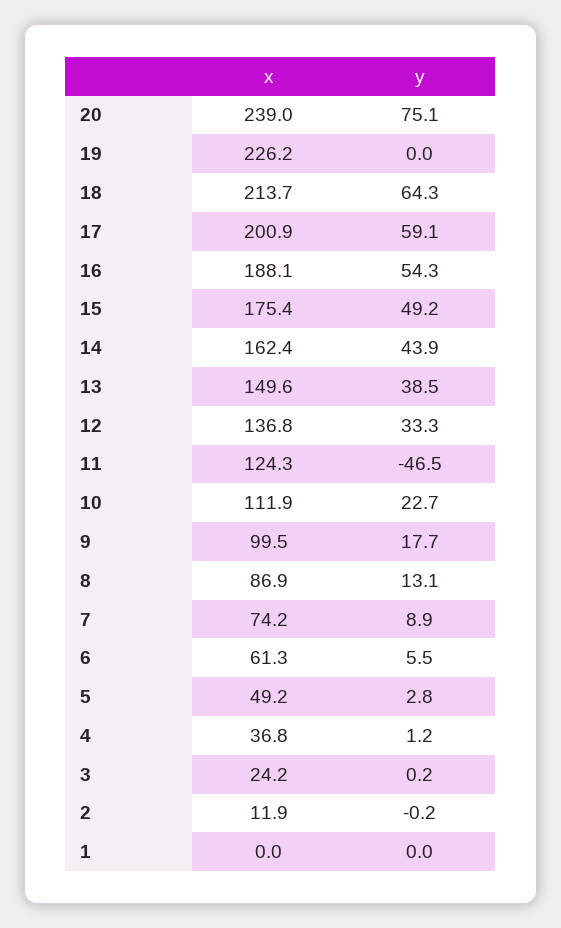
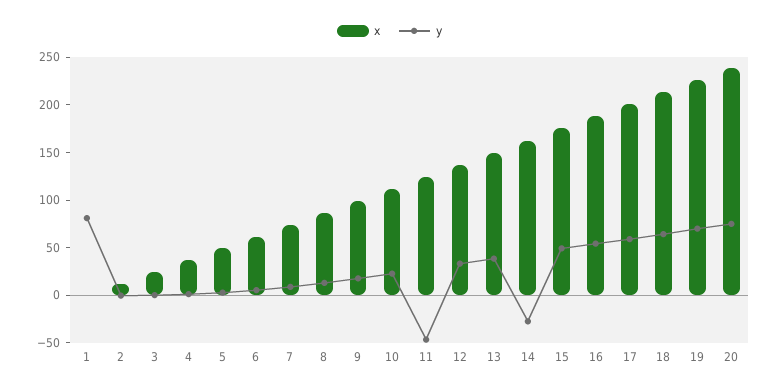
  {
    "x": {
      "20": 239,
      "19": 226.2,
      "18": 213.7,
      "17": 200.9,
      "16": 188.1,
      "15": 175.4,
      "14": 162.4,
      "13": 149.6,
      "12": 136.8,
      "11": 124.3,
      "10": 111.9,
      "9": 99.5,
      "8": 86.9,
      "7": 74.2,
      "6": 61.3,
      "5": 49.2,
      "4": 36.8,
      "3": 24.2,
      "2": 11.9,
      "1": 0
    },
    "y": {
      "20": 75.1,
-     "19": 0,
+     "19": 70,
      "18": 64.3,
      "17": 59.1,
      "16": 54.3,
      "15": 49.2,
-     "14": 43.9,
+     "14": -30,
      "13": 38.5,
      "12": 33.3,
      "11": -46.5,
      "10": 22.7,
      "9": 17.7,
      "8": 13.1,
      "7": 8.9,
      "6": 5.5,
      "5": 2.8,
      "4": 1.2,
      "3": 0.2,
      "2": -0.2,
-     "1": 0
+     "1": 80
    }
  }

